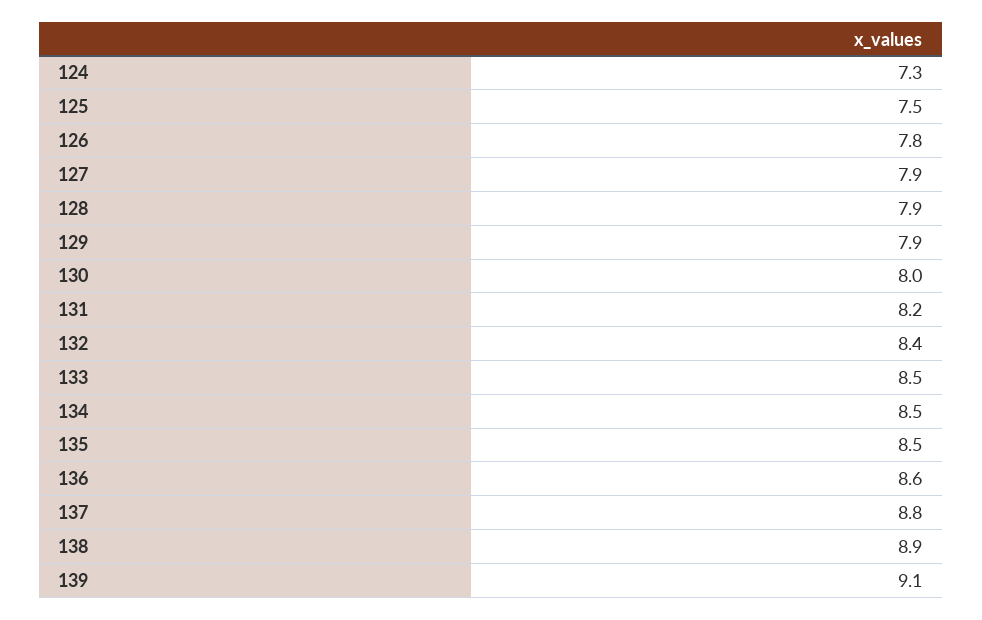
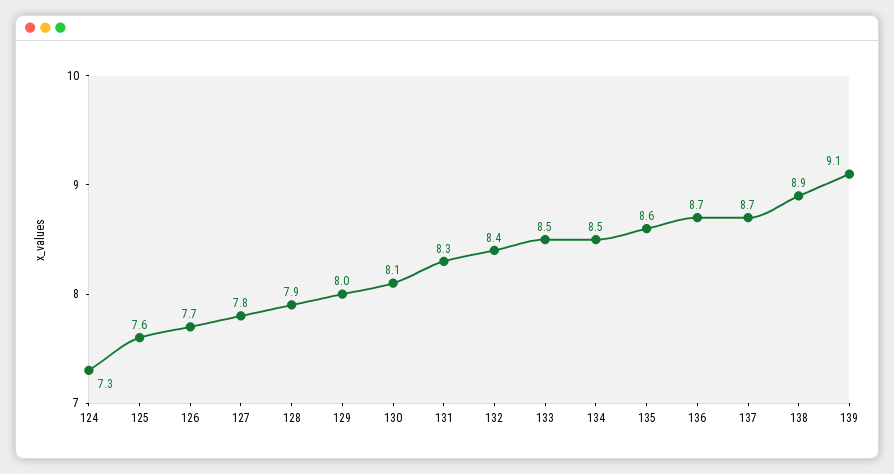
  {
    "124": 7.3,
-   "125": 7.5,
+   "125": 7.6,
-   "126": 7.8,
+   "126": 7.7,
-   "127": 7.9,
+   "127": 7.8,
    "128": 7.9,
-   "129": 7.9,
+   "129": 8,
-   "130": 8,
+   "130": 8.1,
-   "131": 8.2,
+   "131": 8.3,
    "132": 8.4,
    "133": 8.5,
    "134": 8.5,
-   "135": 8.5,
+   "135": 8.6,
-   "136": 8.6,
+   "136": 8.7,
-   "137": 8.8,
+   "137": 8.7,
    "138": 8.9,
    "139": 9.1
  }

